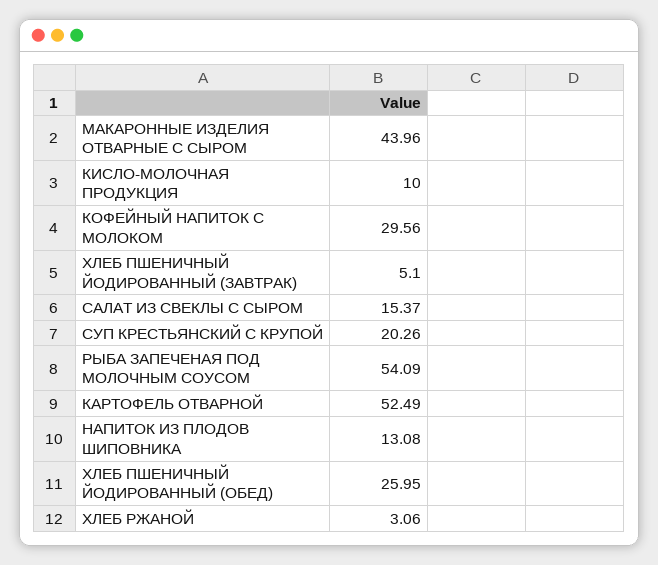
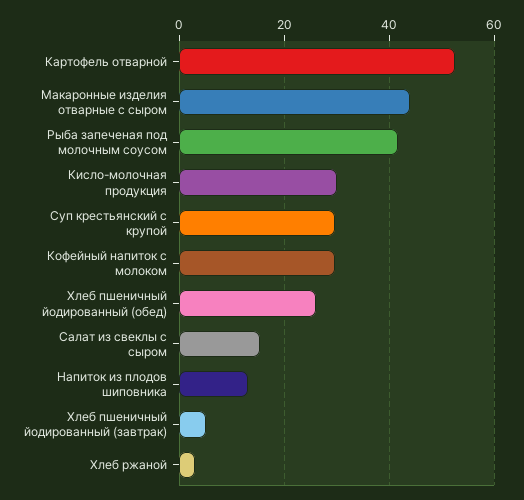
  {
    "МАКАРОННЫЕ ИЗДЕЛИЯ ОТВАРНЫЕ С СЫРОМ": 43.96,
-   "КИСЛО-МОЛОЧНАЯ ПРОДУКЦИЯ": 10,
+   "КИСЛО-МОЛОЧНАЯ ПРОДУКЦИЯ": 30,
    "КОФЕЙНЫЙ НАПИТОК С МОЛОКОМ": 29.56,
    "ХЛЕБ ПШЕНИЧНЫЙ ЙОДИРОВАННЫЙ (ЗАВТРАК)": 5.1,
    "САЛАТ ИЗ СВЕКЛЫ С СЫРОМ": 15.37,
-   "СУП КРЕСТЬЯНСКИЙ С КРУПОЙ": 20.26,
+   "СУП КРЕСТЬЯНСКИЙ С КРУПОЙ": 30,
-   "РЫБА ЗАПЕЧЕНАЯ ПОД МОЛОЧНЫМ СОУСОМ": 54.09,
+   "РЫБА ЗАПЕЧЕНАЯ ПОД МОЛОЧНЫМ СОУСОМ": 42,
    "КАРТОФЕЛЬ ОТВАРНОЙ": 52.49,
    "НАПИТОК ИЗ ПЛОДОВ ШИПОВНИКА": 13.08,
    "ХЛЕБ ПШЕНИЧНЫЙ ЙОДИРОВАННЫЙ (ОБЕД)": 25.95,
    "ХЛЕБ РЖАНОЙ": 3.06
  }

